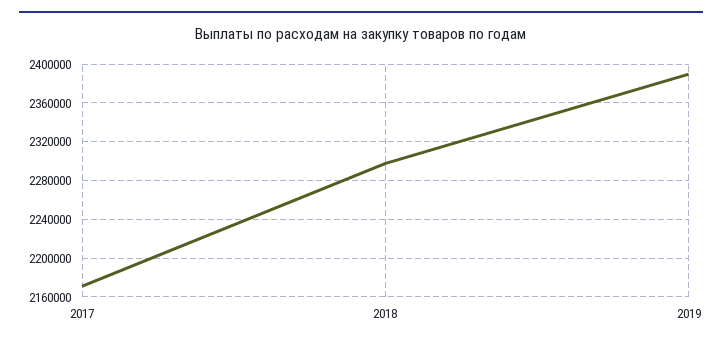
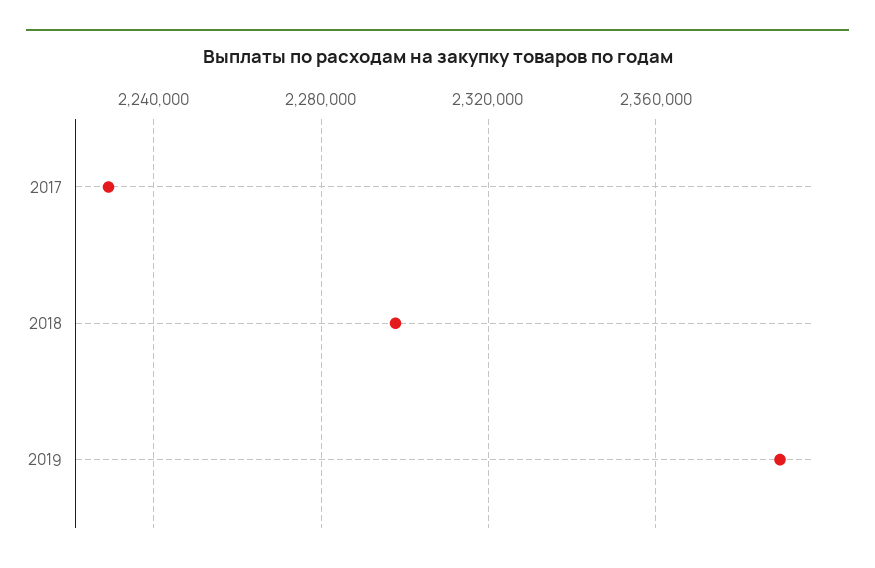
  {
-   "2017": 2170000,
+   "2017": 2230000,
    "2018": 2300000,
    "2019": 2390000
  }

